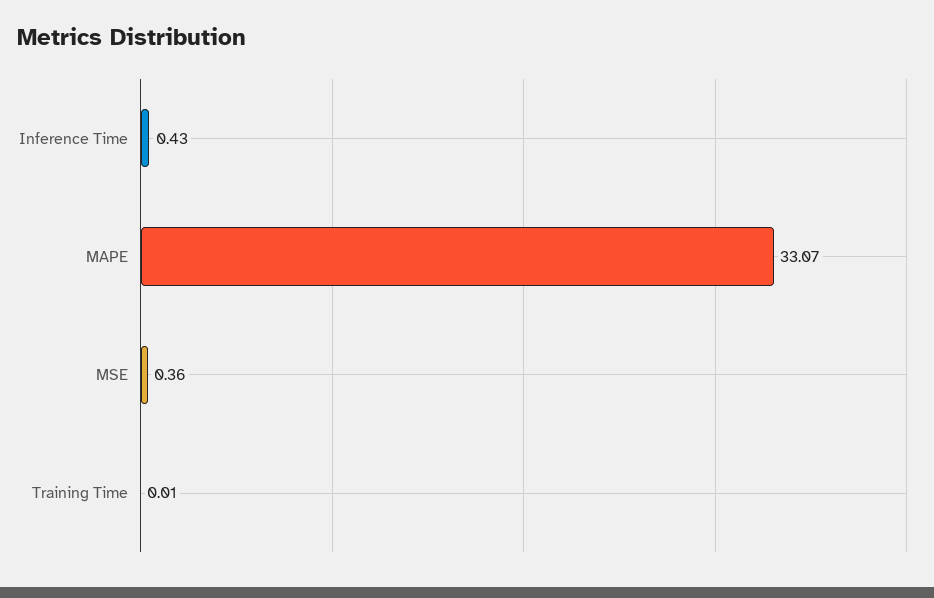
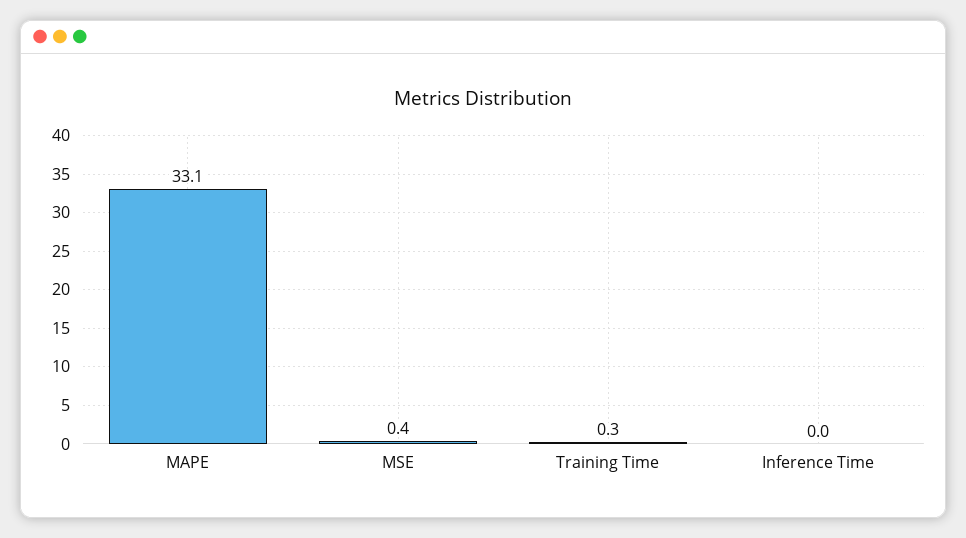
  {
-   "Inference Time": 0.43,
+   "Inference Time": 0,
    "MAPE": 33.07,
    "MSE": 0.36,
-   "Training Time": 0.01
+   "Training Time": 0.3
  }

